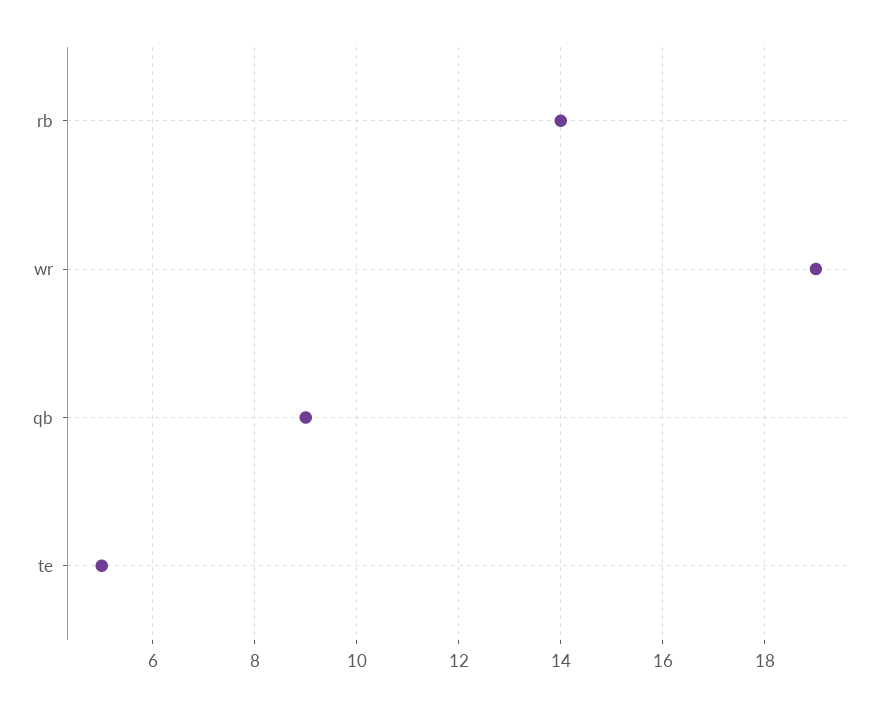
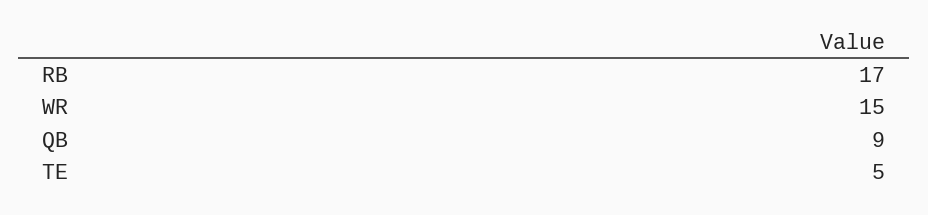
  {
-   "rb": 14,
+   "rb": 17,
-   "wr": 19,
+   "wr": 15,
    "qb": 9,
    "te": 5
  }

